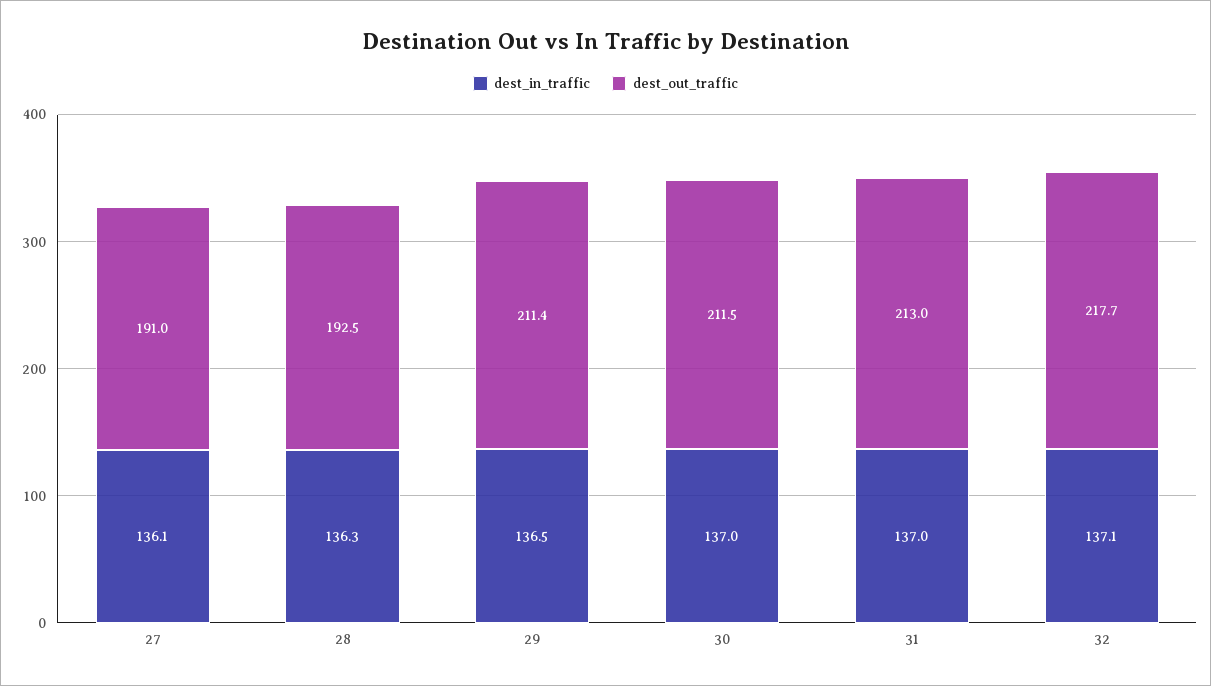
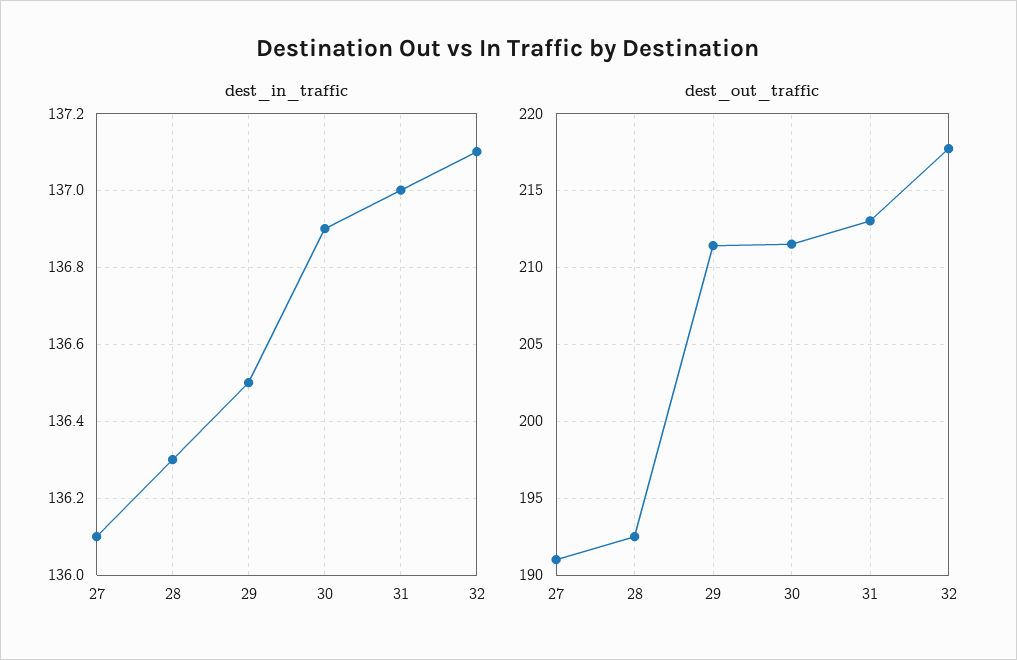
  {
    "dest_in_traffic": {
      "27": 136.1,
      "28": 136.3,
      "29": 136.5,
-     "30": 137,
+     "30": 136.9,
      "31": 137,
      "32": 137.1
    },
    "dest_out_traffic": {
      "27": 191,
      "28": 192.5,
      "29": 211.4,
      "30": 211.5,
      "31": 213,
      "32": 217.7
    }
  }

